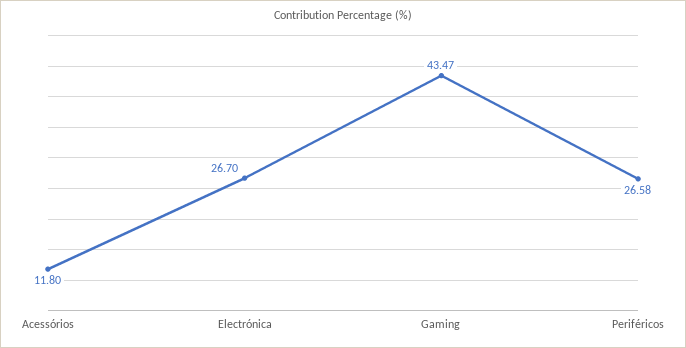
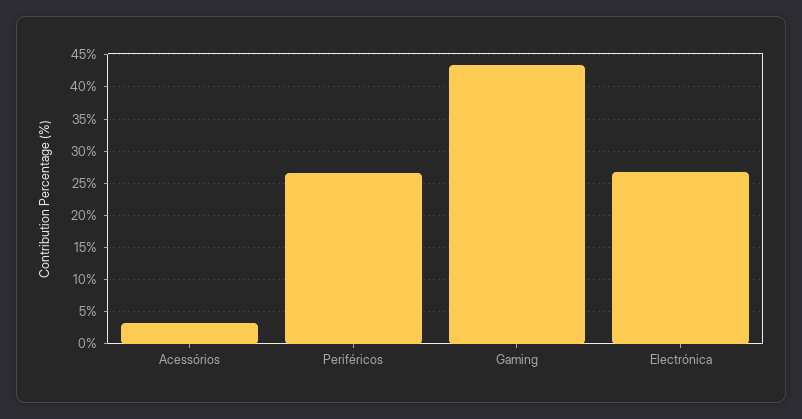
  {
-   "Acessórios": 11.8,
+   "Acessórios": 3,
    "Electrónica": 26.7,
    "Gaming": 43.47,
    "Periféricos": 26.58
  }

